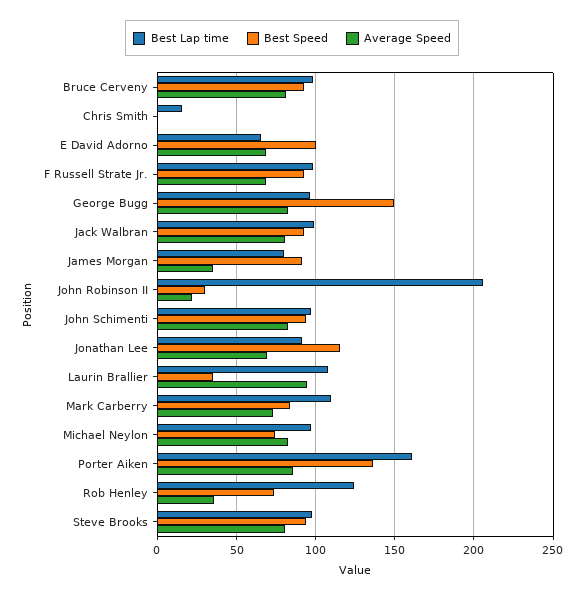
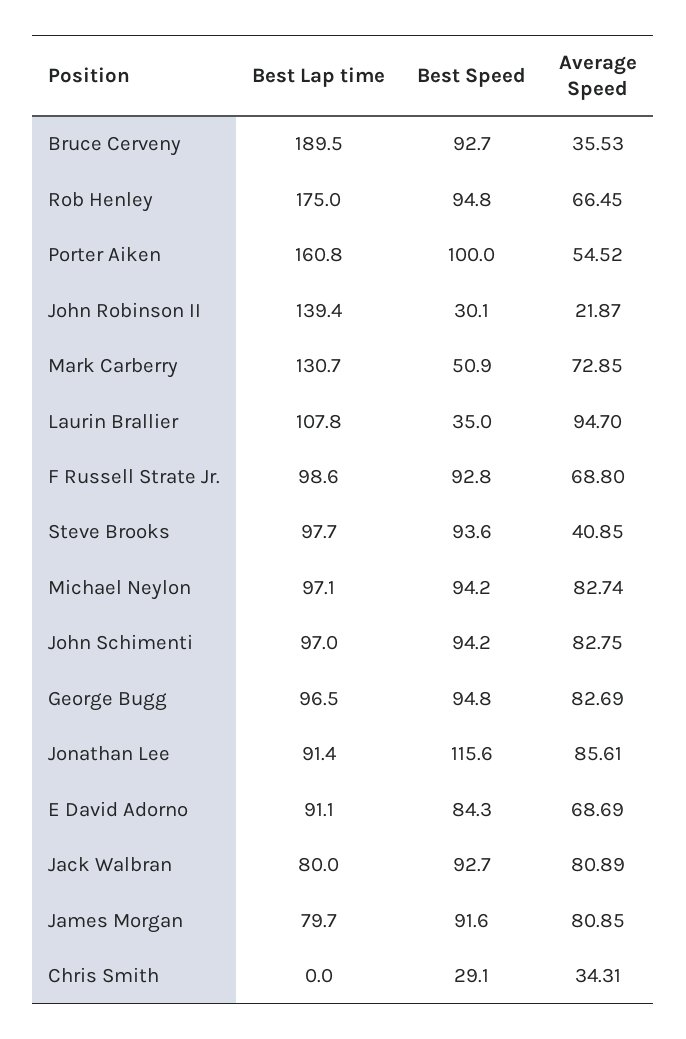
  {
    "Best Lap time": {
-     "Bruce Cerveny": 100,
+     "Bruce Cerveny": 189.5,
-     "Chris Smith": 15,
+     "Chris Smith": 0,
-     "E David Adorno": 65,
+     "E David Adorno": 91.1,
      "F Russell Strate Jr.": 98.6,
      "George Bugg": 96.5,
-     "Jack Walbran": 100,
+     "Jack Walbran": 80,
      "James Morgan": 79.7,
-     "John Robinson II": 205,
+     "John Robinson II": 139.4,
      "John Schimenti": 97,
      "Jonathan Lee": 91.4,
      "Laurin Brallier": 107.8,
-     "Mark Carberry": 110,
+     "Mark Carberry": 130.7,
      "Michael Neylon": 97.1,
      "Porter Aiken": 160.8,
-     "Rob Henley": 125,
+     "Rob Henley": 175,
      "Steve Brooks": 97.7
    },
    "Best Speed": {
      "Bruce Cerveny": 92.7,
-     "Chris Smith": 0,
+     "Chris Smith": 29.1,
-     "E David Adorno": 100,
+     "E David Adorno": 84.3,
      "F Russell Strate Jr.": 92.8,
-     "George Bugg": 150,
+     "George Bugg": 94.8,
      "Jack Walbran": 92.7,
      "James Morgan": 91.6,
      "John Robinson II": 30.1,
      "John Schimenti": 94.2,
      "Jonathan Lee": 115.6,
      "Laurin Brallier": 35,
-     "Mark Carberry": 85,
+     "Mark Carberry": 50.9,
-     "Michael Neylon": 75,
+     "Michael Neylon": 94.2,
-     "Porter Aiken": 135,
+     "Porter Aiken": 100,
-     "Rob Henley": 75,
+     "Rob Henley": 94.8,
      "Steve Brooks": 93.6
    },
    "Average Speed": {
-     "Bruce Cerveny": 80,
+     "Bruce Cerveny": 35.53,
-     "Chris Smith": 0,
+     "Chris Smith": 34.31,
      "E David Adorno": 68.69,
      "F Russell Strate Jr.": 68.8,
      "George Bugg": 82.69,
      "Jack Walbran": 80.89,
-     "James Morgan": 35,
+     "James Morgan": 80.85,
      "John Robinson II": 21.87,
      "John Schimenti": 82.75,
-     "Jonathan Lee": 70,
+     "Jonathan Lee": 85.61,
      "Laurin Brallier": 94.7,
      "Mark Carberry": 72.85,
      "Michael Neylon": 82.74,
-     "Porter Aiken": 85,
+     "Porter Aiken": 54.52,
-     "Rob Henley": 35,
+     "Rob Henley": 66.45,
-     "Steve Brooks": 80
+     "Steve Brooks": 40.85
    }
  }

